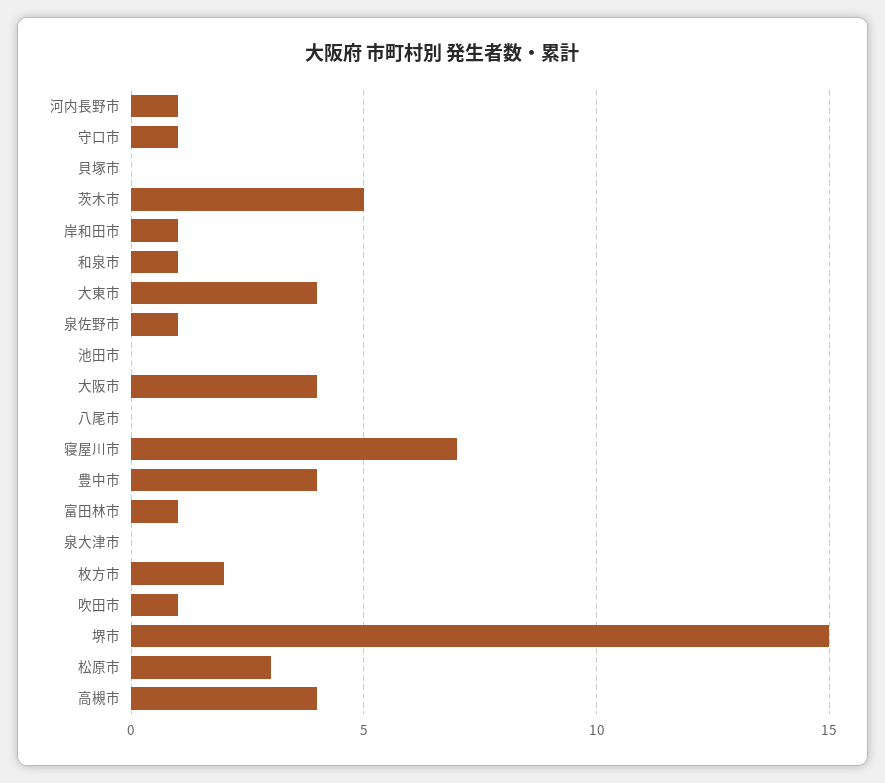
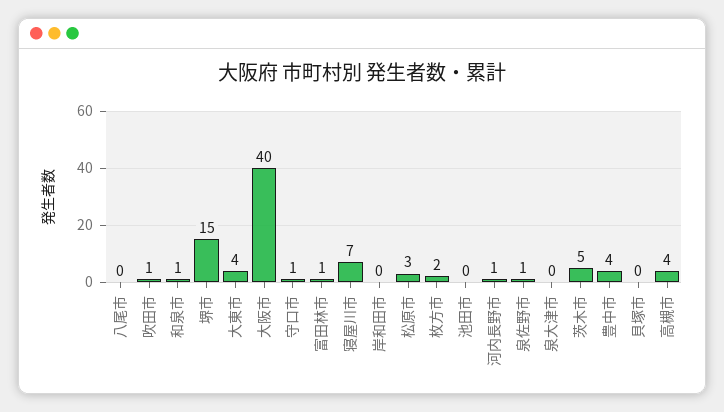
  {
    "河内長野市": 1,
    "守口市": 1,
    "貝塚市": 0,
    "茨木市": 5,
-   "岸和田市": 1,
+   "岸和田市": 0,
    "和泉市": 1,
    "大東市": 4,
    "泉佐野市": 1,
    "池田市": 0,
-   "大阪市": 4,
+   "大阪市": 40,
    "八尾市": 0,
    "寝屋川市": 7,
    "豊中市": 4,
    "富田林市": 1,
    "泉大津市": 0,
    "枚方市": 2,
    "吹田市": 1,
    "堺市": 15,
    "松原市": 3,
    "高槻市": 4
  }

